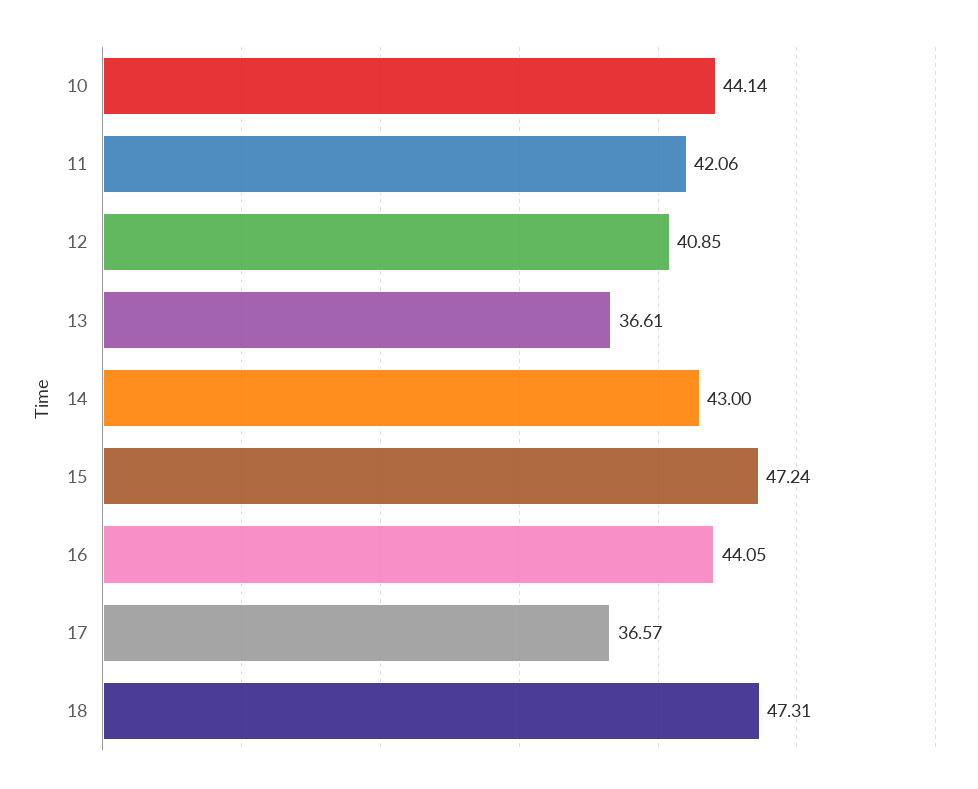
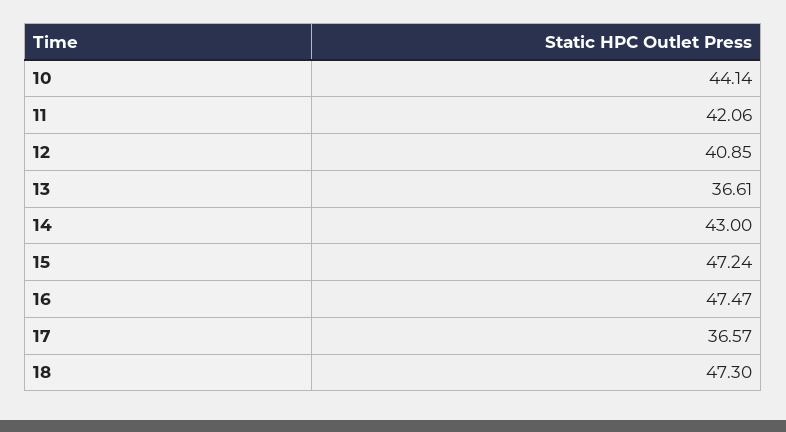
  {
    "10": 44.14,
    "11": 42.06,
    "12": 40.85,
    "13": 36.61,
    "14": 43,
    "15": 47.24,
-   "16": 44.05,
+   "16": 47.47,
    "17": 36.57,
-   "18": 47.31
+   "18": 47.3
  }

